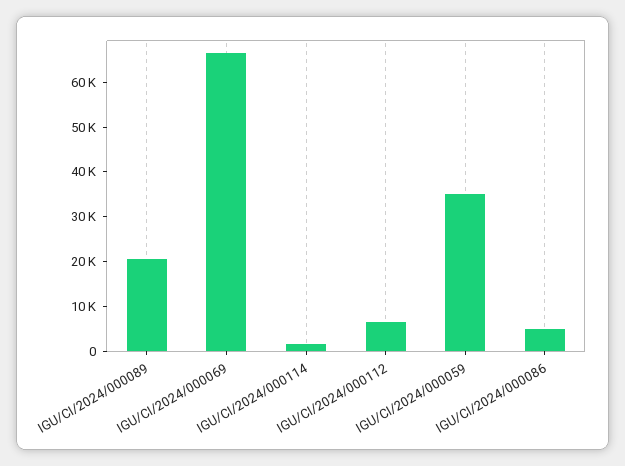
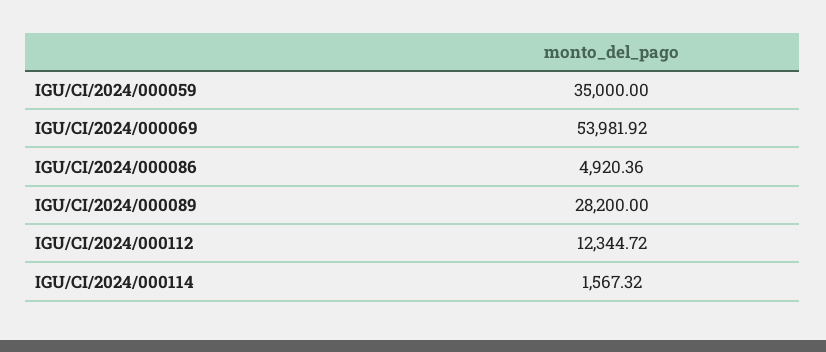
  {
-   "IGU/CI/2024/000089": 20000,
+   "IGU/CI/2024/000089": 28200,
-   "IGU/CI/2024/000069": 66000,
+   "IGU/CI/2024/000069": 53981.92,
    "IGU/CI/2024/000114": 1567.32,
-   "IGU/CI/2024/000112": 6000,
+   "IGU/CI/2024/000112": 12344.72,
    "IGU/CI/2024/000059": 35000,
    "IGU/CI/2024/000086": 4920.36
  }

